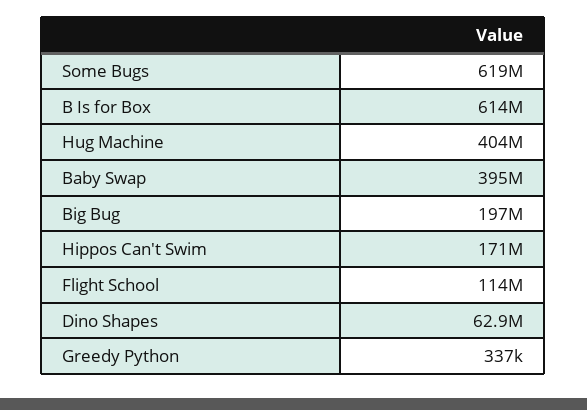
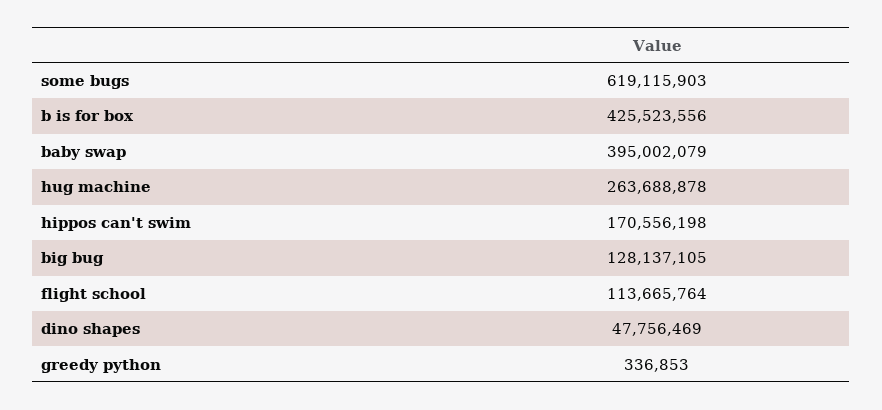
  {
    "Some Bugs": 619115903,
-   "B Is for Box": 614000000,
+   "B Is for Box": 425523556,
-   "Hug Machine": 404000000,
+   "Hug Machine": 263688878,
    "Baby Swap": 395002079,
-   "Big Bug": 197000000,
+   "Big Bug": 128137105,
    "Hippos Can't Swim": 170556198,
    "Flight School": 113665764,
-   "Dino Shapes": 62900000,
+   "Dino Shapes": 47756469,
    "Greedy Python": 336853
  }

